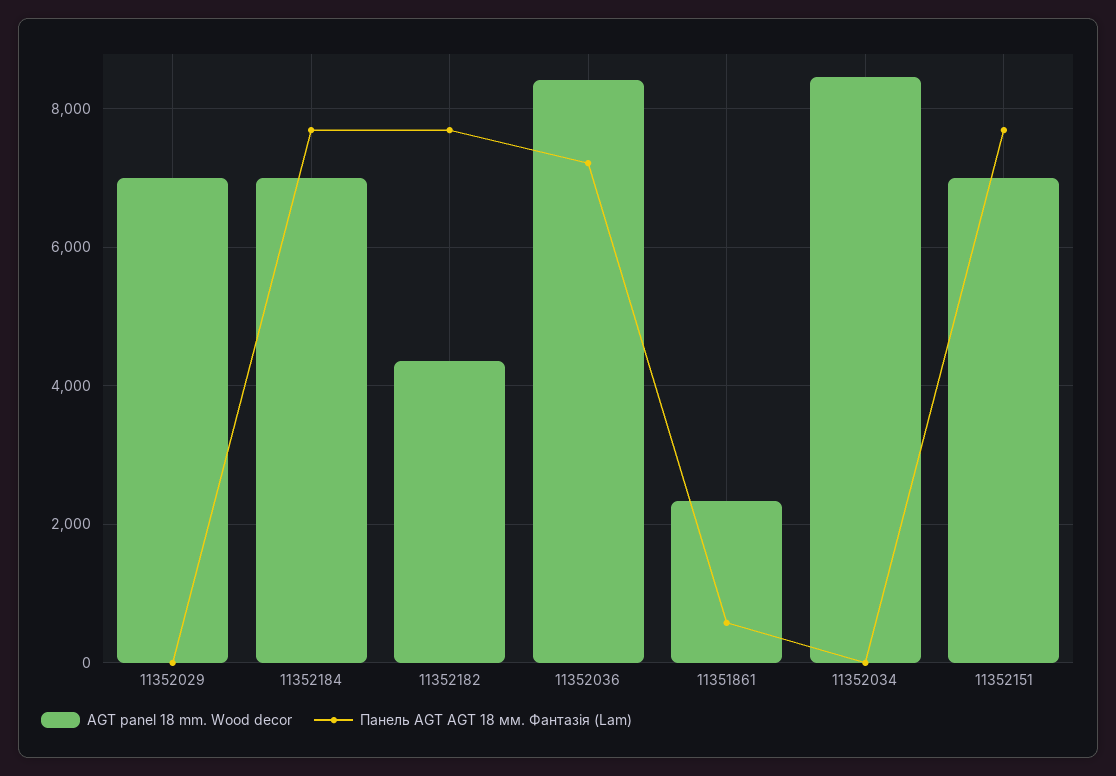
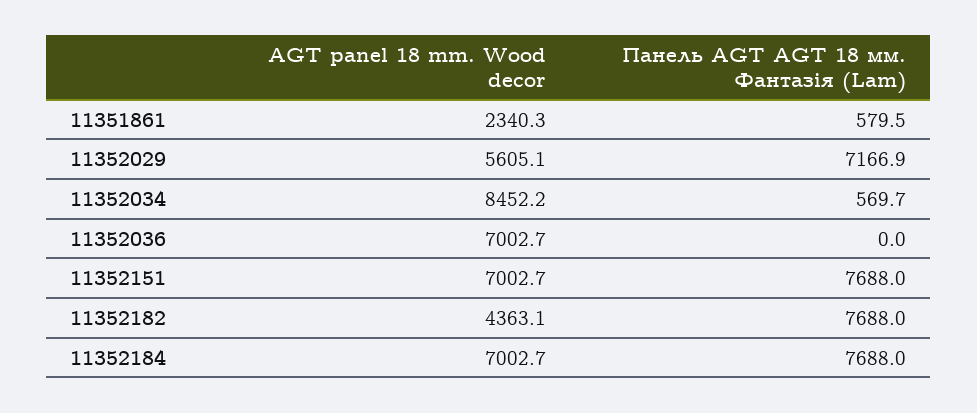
  {
    "AGT panel 18 mm. Wood decor": {
-     "11352029": 7000,
+     "11352029": 5605.1,
      "11352184": 7002.7,
      "11352182": 4363.1,
-     "11352036": 8400,
+     "11352036": 7002.7,
      "11351861": 2340.3,
      "11352034": 8452.2,
      "11352151": 7002.7
    },
    "Панель AGT AGT 18 мм. Фантазія (Lam)": {
-     "11352029": 0,
+     "11352029": 7166.9,
      "11352184": 7688,
      "11352182": 7688,
-     "11352036": 7200,
+     "11352036": 0,
      "11351861": 579.5,
-     "11352034": 0,
+     "11352034": 569.7,
      "11352151": 7688
    }
  }

